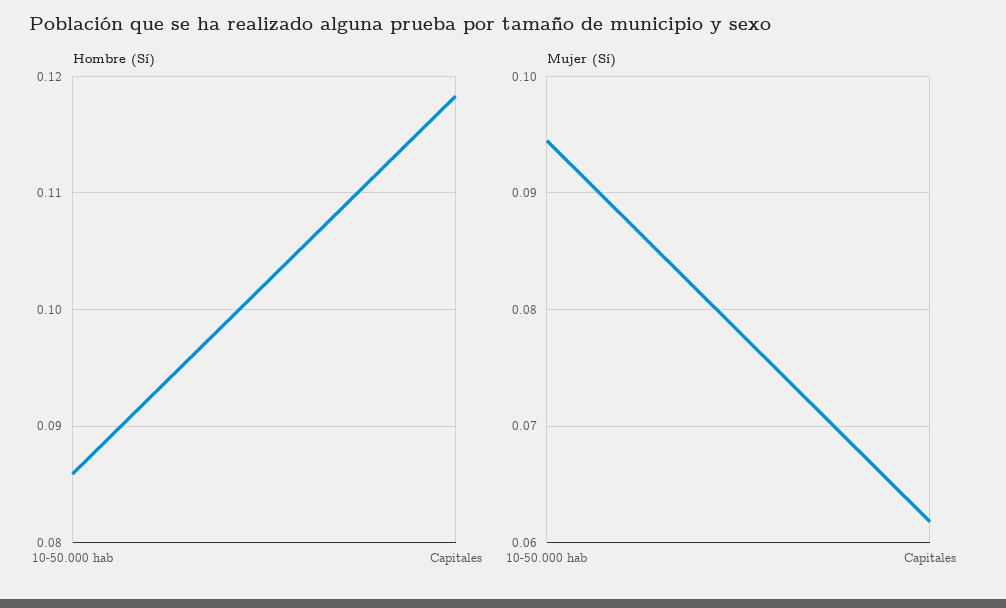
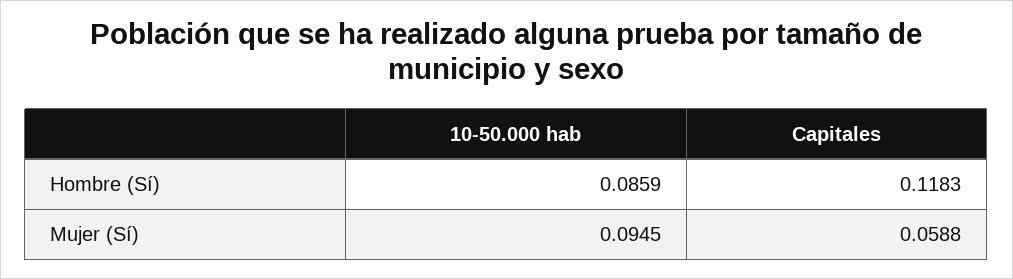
  {
    "Hombre (Sí)": {
      "10-50.000 hab": 0.0859,
      "Capitales": 0.1183
    },
    "Mujer (Sí)": {
      "10-50.000 hab": 0.0945,
-     "Capitales": 0.062
+     "Capitales": 0.0588
    }
  }

